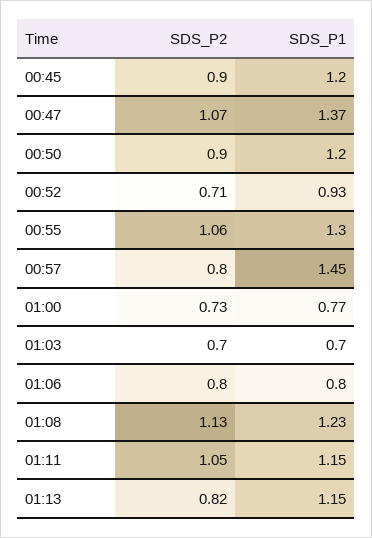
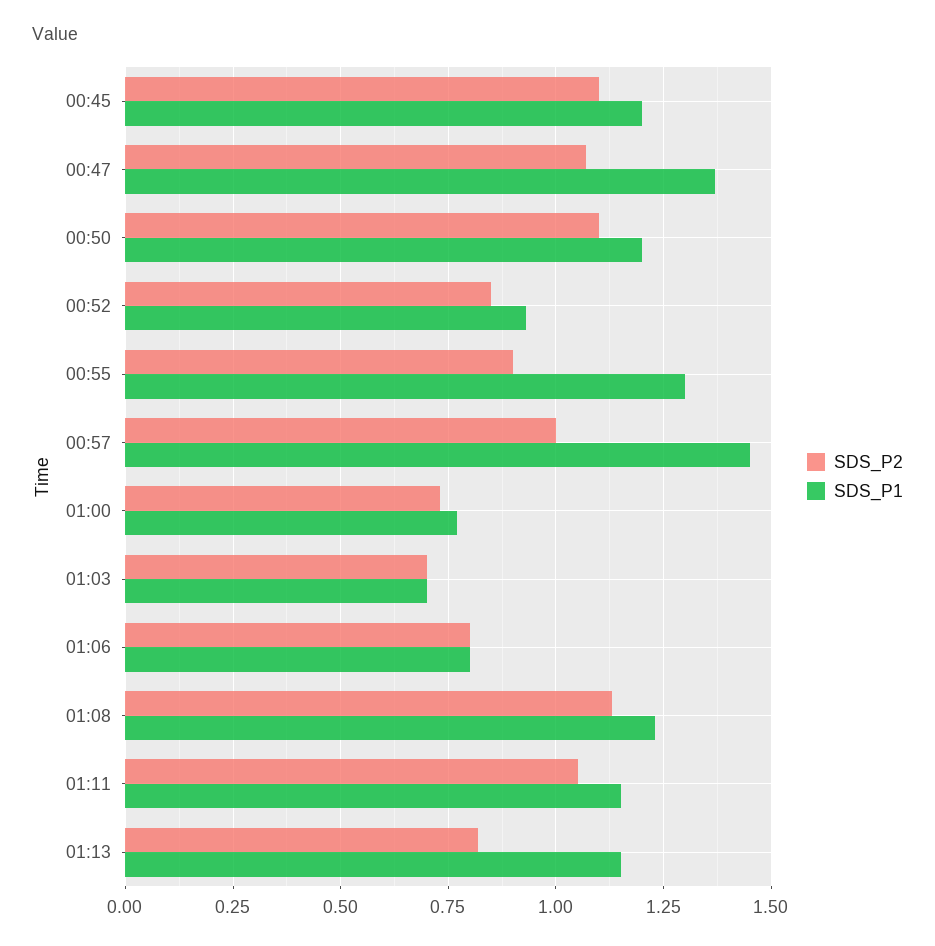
  {
    "SDS_P2": {
-     "00:45": 0.9,
+     "00:45": 1.1,
      "00:47": 1.07,
-     "00:50": 0.9,
+     "00:50": 1.1,
-     "00:52": 0.71,
+     "00:52": 0.85,
-     "00:55": 1.06,
+     "00:55": 0.9,
-     "00:57": 0.8,
+     "00:57": 1,
      "01:00": 0.73,
      "01:03": 0.7,
      "01:06": 0.8,
      "01:08": 1.13,
      "01:11": 1.05,
      "01:13": 0.82
    },
    "SDS_P1": {
      "00:45": 1.2,
      "00:47": 1.37,
      "00:50": 1.2,
      "00:52": 0.93,
      "00:55": 1.3,
      "00:57": 1.45,
      "01:00": 0.77,
      "01:03": 0.7,
      "01:06": 0.8,
      "01:08": 1.23,
      "01:11": 1.15,
      "01:13": 1.15
    }
  }

